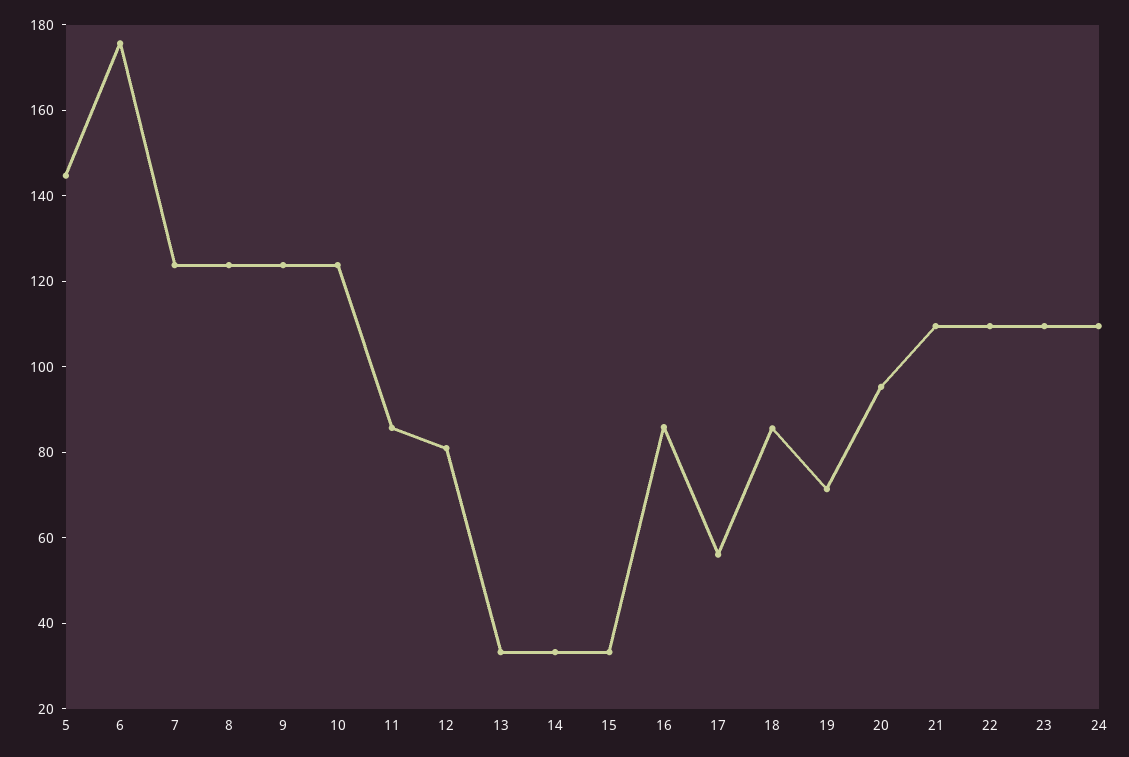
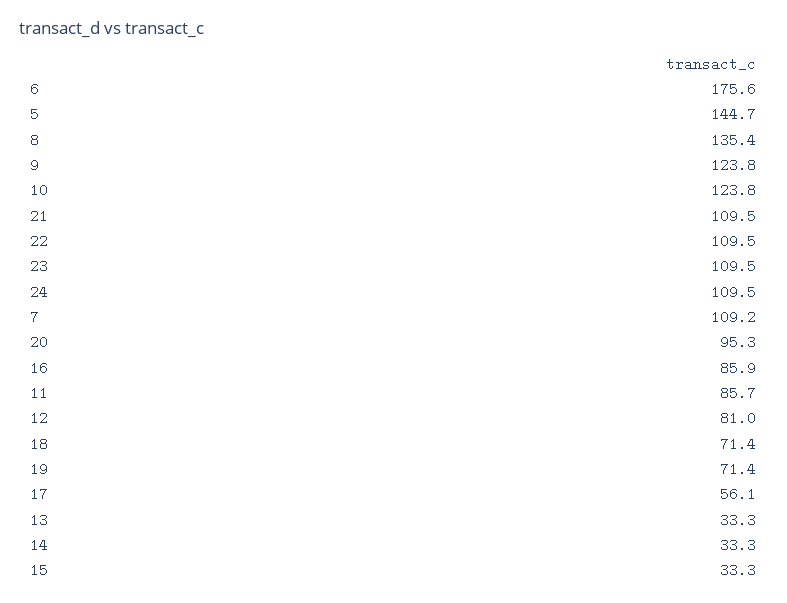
  {
    "5": 144.7,
    "6": 175.6,
-   "7": 125,
+   "7": 109.2,
-   "8": 125,
+   "8": 135.4,
    "9": 123.8,
    "10": 123.8,
    "11": 85.7,
    "12": 81,
    "13": 33.3,
    "14": 33.3,
    "15": 33.3,
    "16": 85.9,
    "17": 56.1,
-   "18": 85,
+   "18": 71.4,
    "19": 71.4,
    "20": 95.3,
    "21": 109.5,
    "22": 109.5,
    "23": 109.5,
    "24": 109.5
  }

